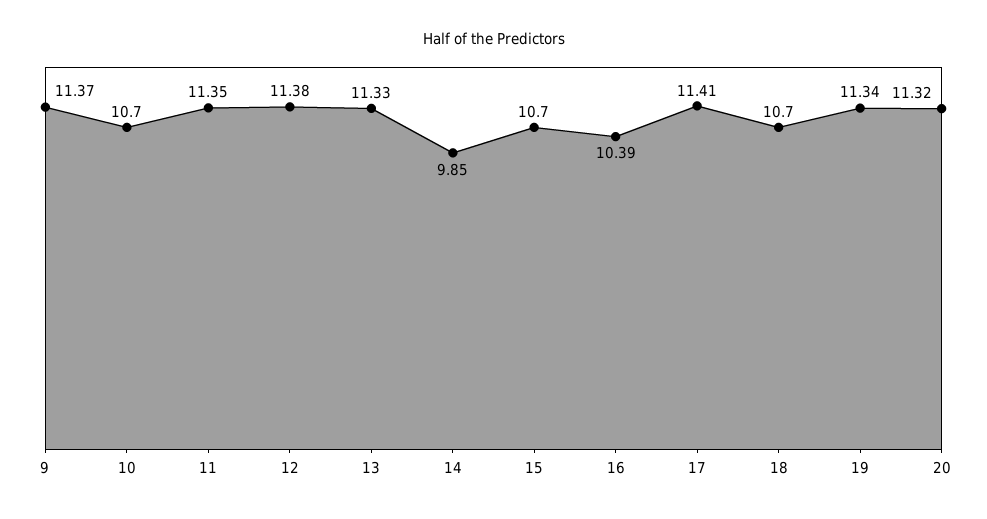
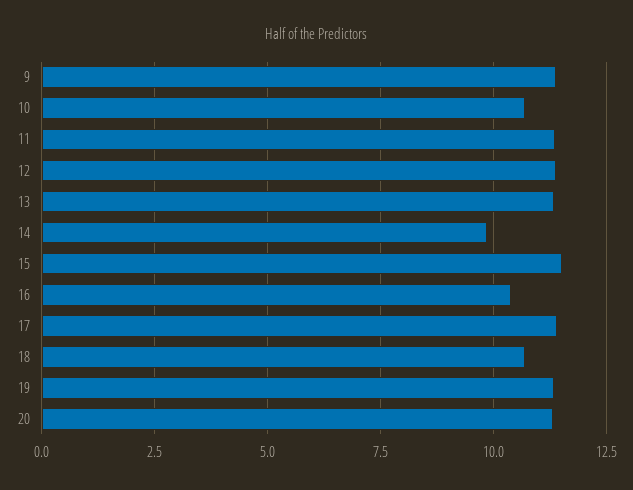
  {
    "9": 11.37,
    "10": 10.7,
    "11": 11.35,
    "12": 11.38,
    "13": 11.33,
    "14": 9.85,
-   "15": 10.7,
+   "15": 11.5,
    "16": 10.39,
    "17": 11.41,
    "18": 10.7,
    "19": 11.34,
    "20": 11.32
  }

